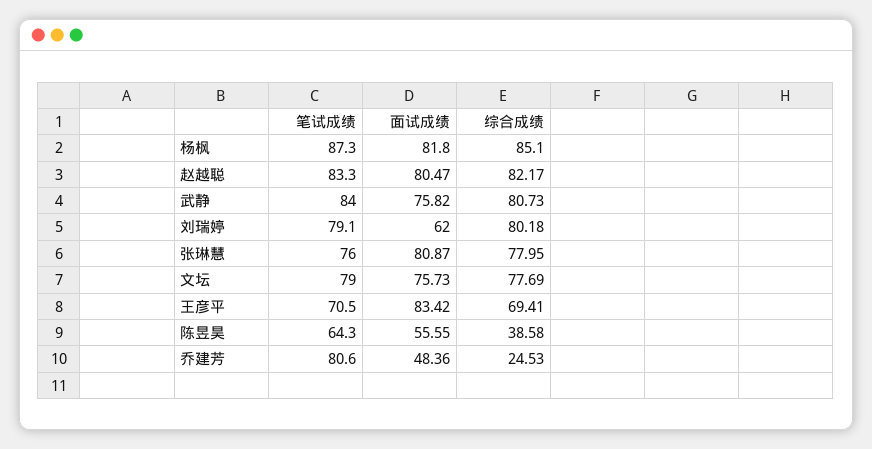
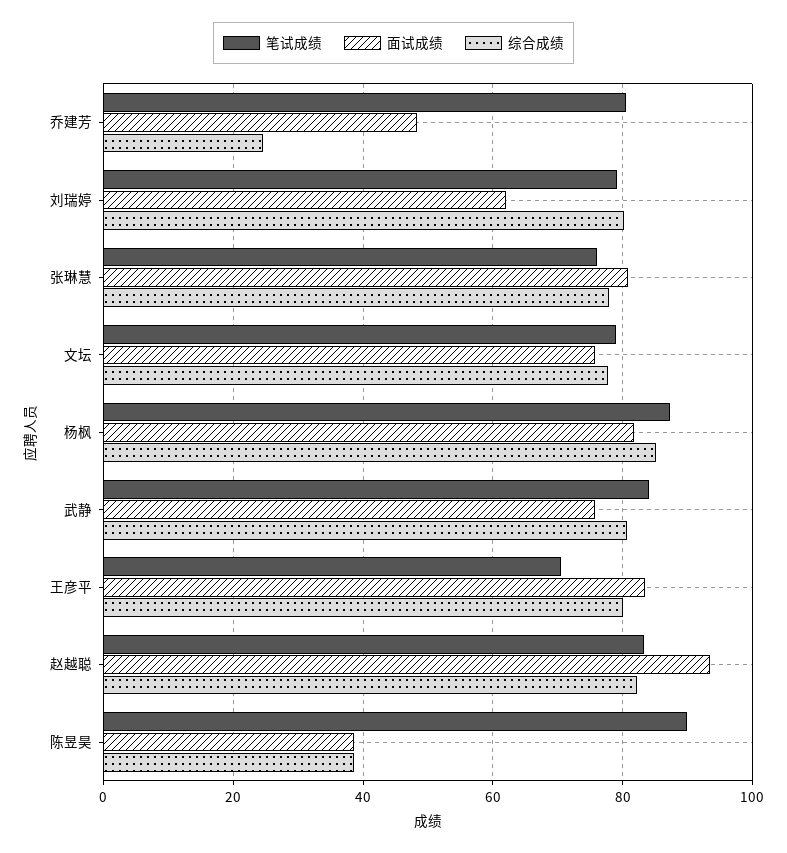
  {
    "笔试成绩": {
      "杨枫": 87.3,
      "赵越聪": 83.3,
      "武静": 84,
      "刘瑞婷": 79.1,
      "张琳慧": 76,
      "文坛": 79,
      "王彦平": 70.5,
-     "陈昱昊": 64.3,
+     "陈昱昊": 90,
      "乔建芳": 80.6
    },
    "面试成绩": {
      "杨枫": 81.8,
-     "赵越聪": 80.47,
+     "赵越聪": 94,
      "武静": 75.82,
      "刘瑞婷": 62,
      "张琳慧": 80.87,
      "文坛": 75.73,
      "王彦平": 83.42,
-     "陈昱昊": 55.55,
+     "陈昱昊": 38,
      "乔建芳": 48.36
    },
    "综合成绩": {
      "杨枫": 85.1,
      "赵越聪": 82.17,
      "武静": 80.73,
      "刘瑞婷": 80.18,
      "张琳慧": 77.95,
      "文坛": 77.69,
-     "王彦平": 69.41,
+     "王彦平": 80,
      "陈昱昊": 38.58,
      "乔建芳": 24.53
    }
  }

